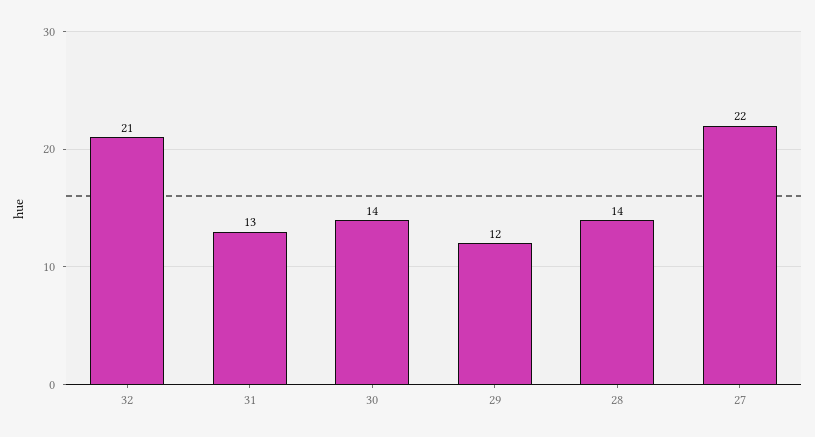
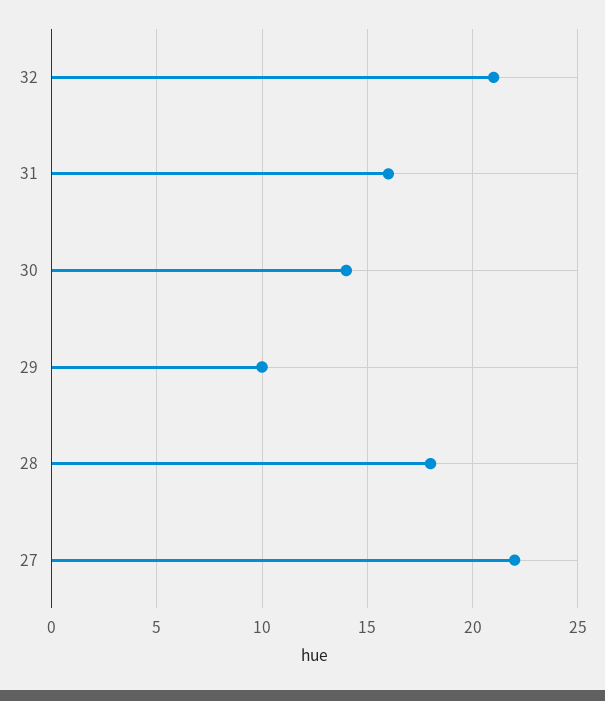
  {
    "32": 21,
-   "31": 13,
+   "31": 16,
    "30": 14,
-   "29": 12,
+   "29": 10,
-   "28": 14,
+   "28": 18,
    "27": 22
  }

